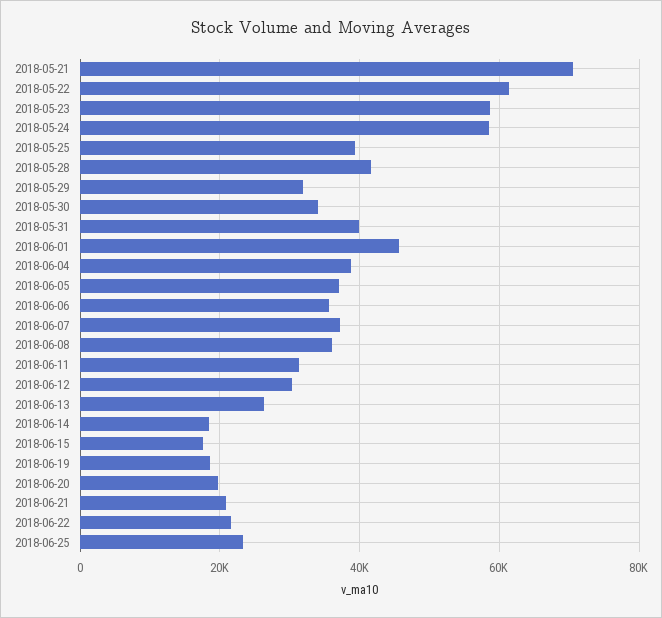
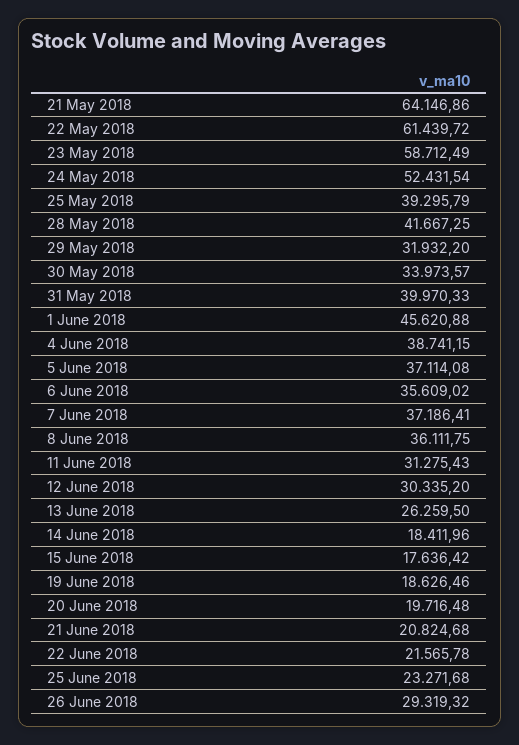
  {
-   "2018-05-21": 70000,
+   "2018-05-21": 64146.86,
    "2018-05-22": 61439.72,
    "2018-05-23": 58712.49,
-   "2018-05-24": 58000,
+   "2018-05-24": 52431.54,
    "2018-05-25": 39295.79,
    "2018-05-28": 41667.25,
    "2018-05-29": 31932.2,
    "2018-05-30": 33973.57,
    "2018-05-31": 39970.33,
    "2018-06-01": 45620.88,
    "2018-06-04": 38741.15,
    "2018-06-05": 37114.08,
    "2018-06-06": 35609.02,
    "2018-06-07": 37186.41,
    "2018-06-08": 36111.75,
    "2018-06-11": 31275.43,
    "2018-06-12": 30335.2,
    "2018-06-13": 26259.5,
    "2018-06-14": 18411.96,
    "2018-06-15": 17636.42,
    "2018-06-19": 18626.46,
    "2018-06-20": 19716.48,
    "2018-06-21": 20824.68,
    "2018-06-22": 21565.78,
-   "2018-06-25": 23271.68
+   "2018-06-25": 23271.68,
+   "26 June 2018": 29319.32
  }

